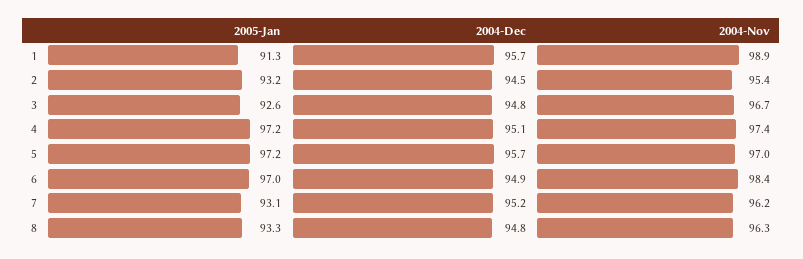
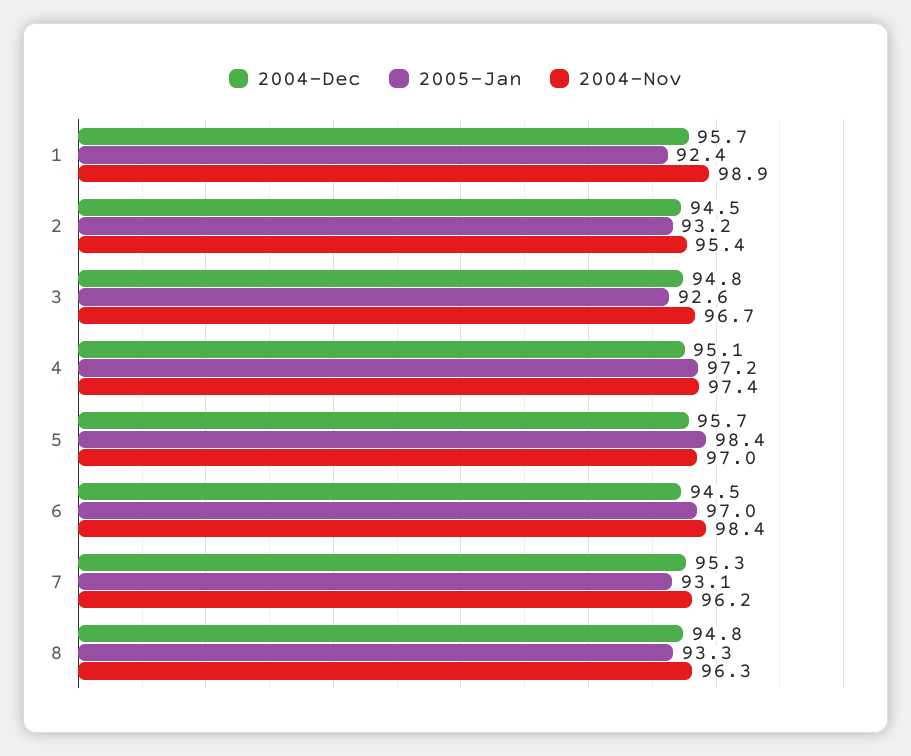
  {
    "2005-Jan": {
-     "1": 91.3,
+     "1": 92.4,
      "2": 93.2,
      "3": 92.6,
      "4": 97.2,
-     "5": 97.2,
+     "5": 98.4,
      "6": 97,
      "7": 93.1,
      "8": 93.3
    },
    "2004-Dec": {
      "1": 95.7,
      "2": 94.5,
      "3": 94.8,
      "4": 95.1,
      "5": 95.7,
-     "6": 94.9,
+     "6": 94.5,
-     "7": 95.2,
+     "7": 95.3,
      "8": 94.8
    },
    "2004-Nov": {
      "1": 98.9,
      "2": 95.4,
      "3": 96.7,
      "4": 97.4,
      "5": 97,
      "6": 98.4,
      "7": 96.2,
      "8": 96.3
    }
  }

